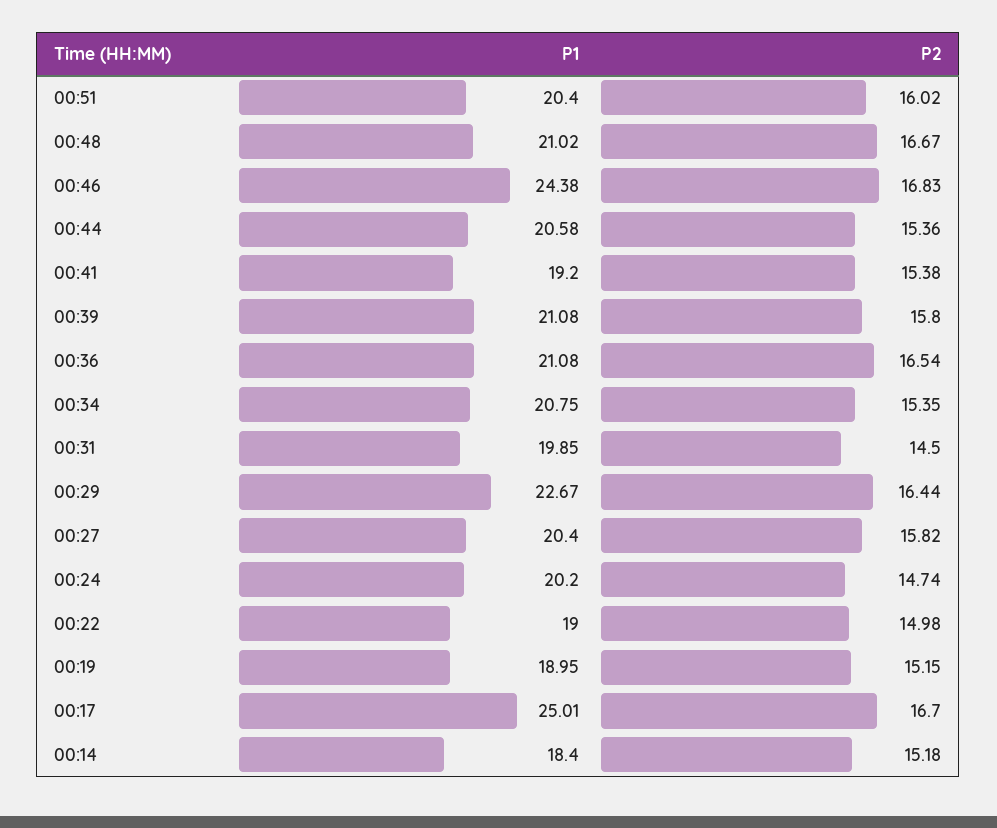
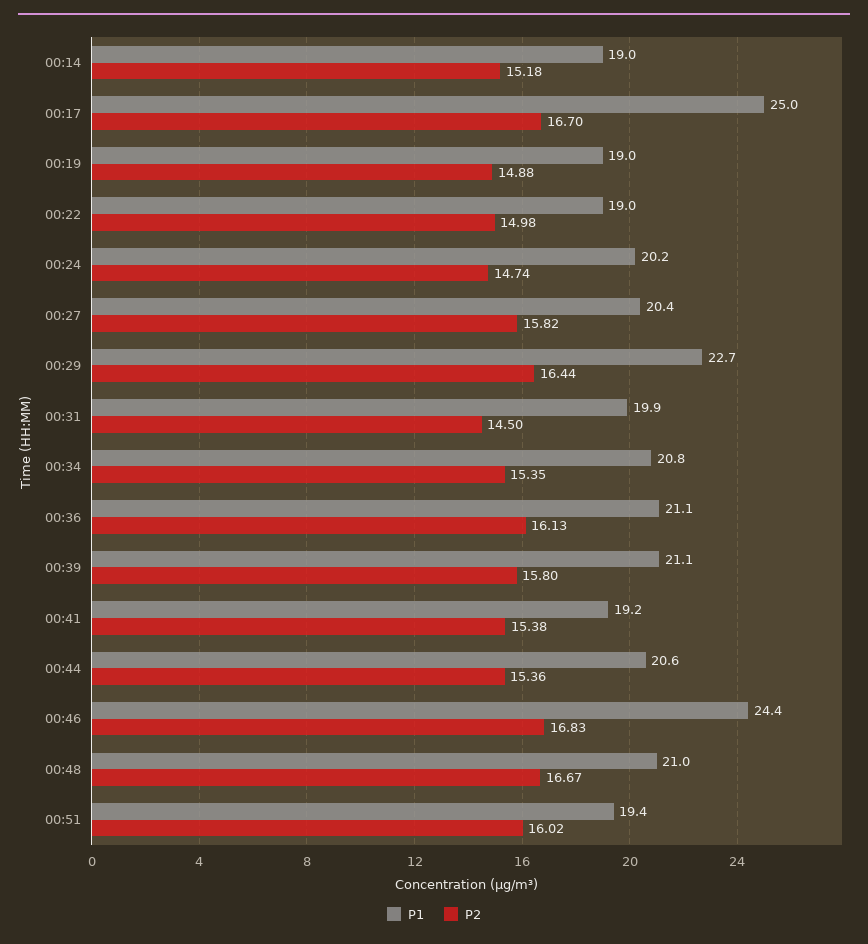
  {
    "P1": {
-     "00:51": 20.4,
+     "00:51": 19.4,
      "00:48": 21.02,
      "00:46": 24.38,
      "00:44": 20.58,
      "00:41": 19.2,
      "00:39": 21.08,
      "00:36": 21.08,
      "00:34": 20.75,
      "00:31": 19.85,
      "00:29": 22.67,
      "00:27": 20.4,
      "00:24": 20.2,
      "00:22": 19,
      "00:19": 18.95,
      "00:17": 25.01,
-     "00:14": 18.4
+     "00:14": 19
    },
    "P2": {
      "00:51": 16.02,
      "00:48": 16.67,
      "00:46": 16.83,
      "00:44": 15.36,
      "00:41": 15.38,
      "00:39": 15.8,
-     "00:36": 16.54,
+     "00:36": 16.13,
      "00:34": 15.35,
      "00:31": 14.5,
      "00:29": 16.44,
      "00:27": 15.82,
      "00:24": 14.74,
      "00:22": 14.98,
-     "00:19": 15.15,
+     "00:19": 14.88,
      "00:17": 16.7,
      "00:14": 15.18
    }
  }

